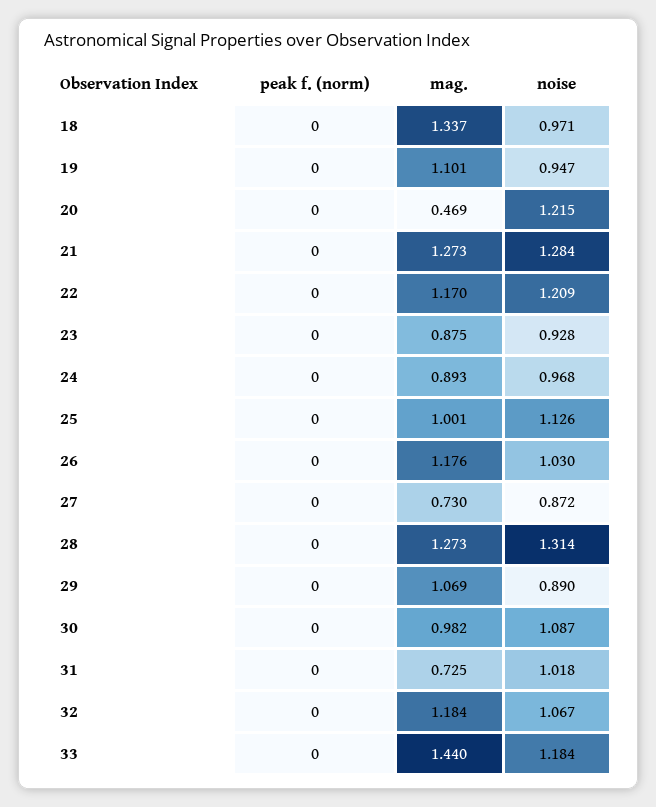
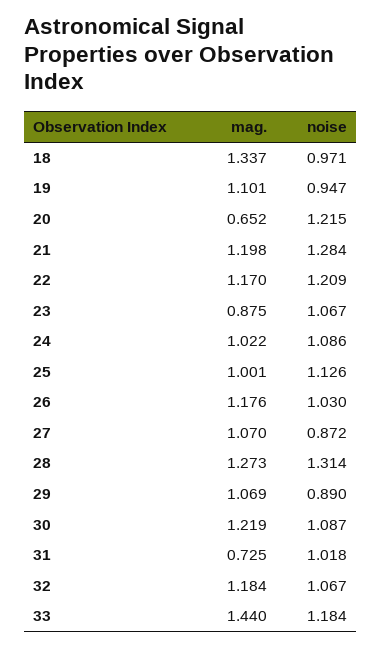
  {
-   "peak f. (norm)": {
-     "18": 0,
-     "19": 0,
-     "20": 0,
-     "21": 0,
-     "22": 0,
-     "23": 0,
-     "24": 0,
-     "25": 0,
-     "26": 0,
-     "27": 0,
-     "28": 0,
-     "29": 0,
-     "30": 0,
-     "31": 0,
-     "32": 0,
-     "33": 0
-   },
    "mag.": {
      "18": 1.337,
      "19": 1.101,
-     "20": 0.469,
+     "20": 0.652,
-     "21": 1.273,
+     "21": 1.198,
      "22": 1.17,
      "23": 0.875,
-     "24": 0.893,
+     "24": 1.022,
      "25": 1.001,
      "26": 1.176,
-     "27": 0.73,
+     "27": 1.07,
      "28": 1.273,
      "29": 1.069,
-     "30": 0.982,
+     "30": 1.219,
      "31": 0.725,
      "32": 1.184,
      "33": 1.44
    },
    "noise": {
      "18": 0.971,
      "19": 0.947,
      "20": 1.215,
      "21": 1.284,
      "22": 1.209,
-     "23": 0.928,
+     "23": 1.067,
-     "24": 0.968,
+     "24": 1.086,
      "25": 1.126,
      "26": 1.03,
      "27": 0.872,
      "28": 1.314,
      "29": 0.89,
      "30": 1.087,
      "31": 1.018,
      "32": 1.067,
      "33": 1.184
    }
  }

